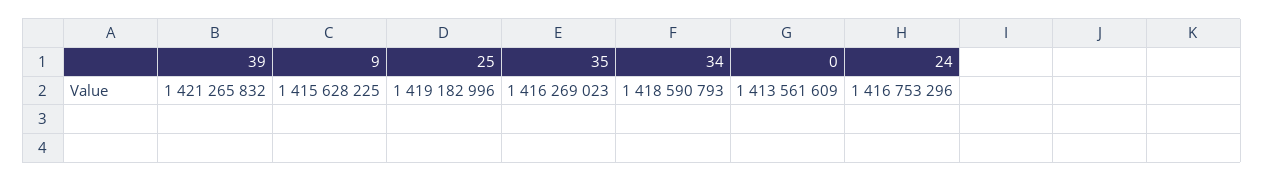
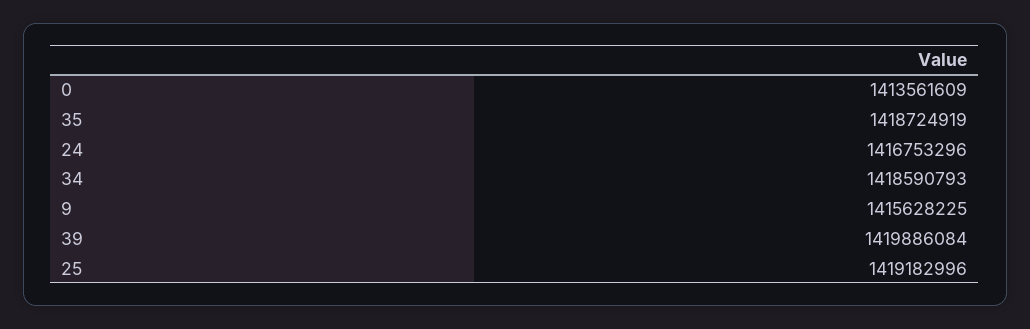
  {
-   "39": 1421265832,
+   "39": 1419886084,
    "9": 1415628225,
    "25": 1419182996,
-   "35": 1416269023,
+   "35": 1418724919,
    "34": 1418590793,
    "0": 1413561609,
    "24": 1416753296
  }

